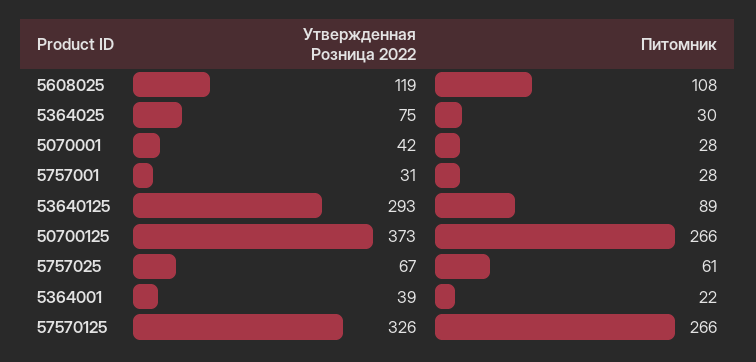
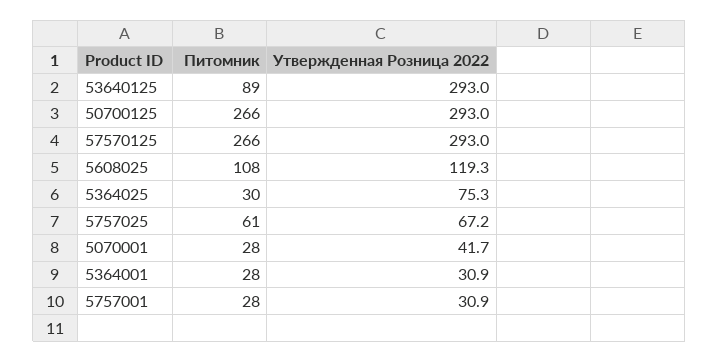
  {
    "Утвержденная Розница 2022": {
      "5608025": 119.3,
      "5364025": 75.3,
      "5070001": 41.7,
      "5757001": 30.9,
      "53640125": 293,
-     "50700125": 373,
+     "50700125": 293,
      "5757025": 67.2,
-     "5364001": 39,
+     "5364001": 30.9,
-     "57570125": 326
+     "57570125": 293
    },
    "Питомник": {
      "5608025": 108,
      "5364025": 30,
      "5070001": 28,
      "5757001": 28,
      "53640125": 89,
      "50700125": 266,
      "5757025": 61,
-     "5364001": 22,
+     "5364001": 28,
      "57570125": 266
    }
  }

